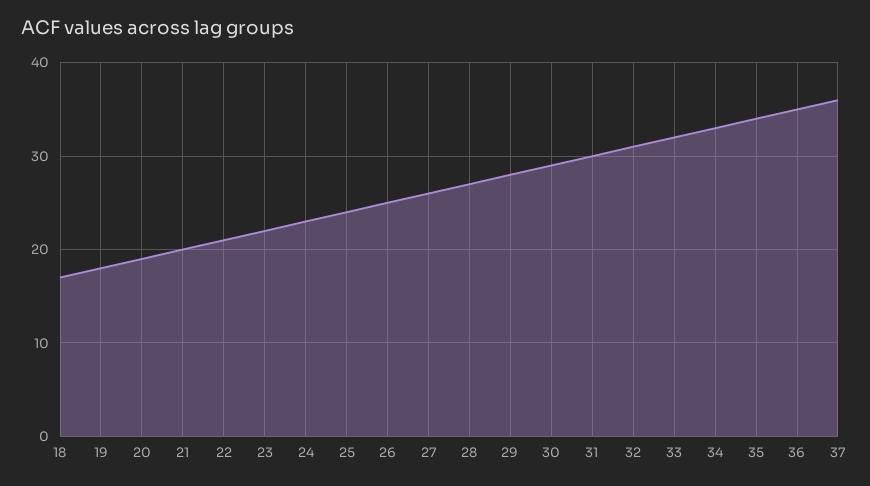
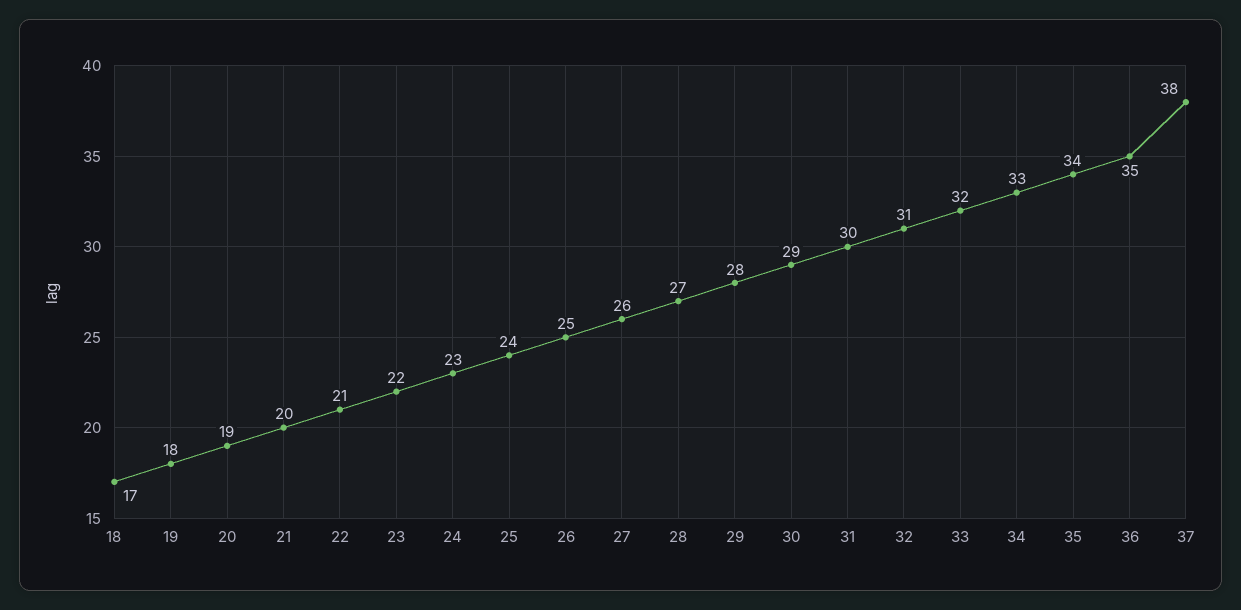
  {
    "18": 17,
    "19": 18,
    "20": 19,
    "21": 20,
    "22": 21,
    "23": 22,
    "24": 23,
    "25": 24,
    "26": 25,
    "27": 26,
    "28": 27,
    "29": 28,
    "30": 29,
    "31": 30,
    "32": 31,
    "33": 32,
    "34": 33,
    "35": 34,
    "36": 35,
-   "37": 36
+   "37": 38
  }

